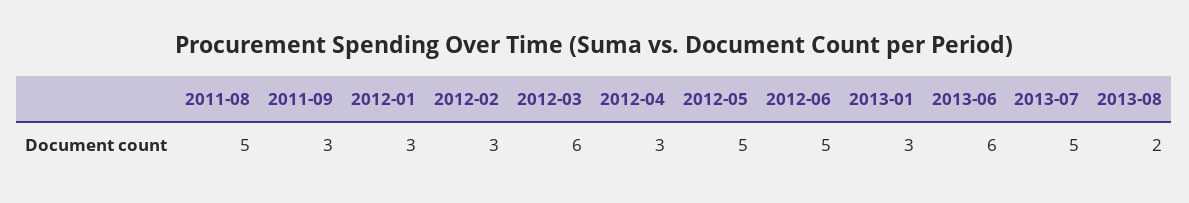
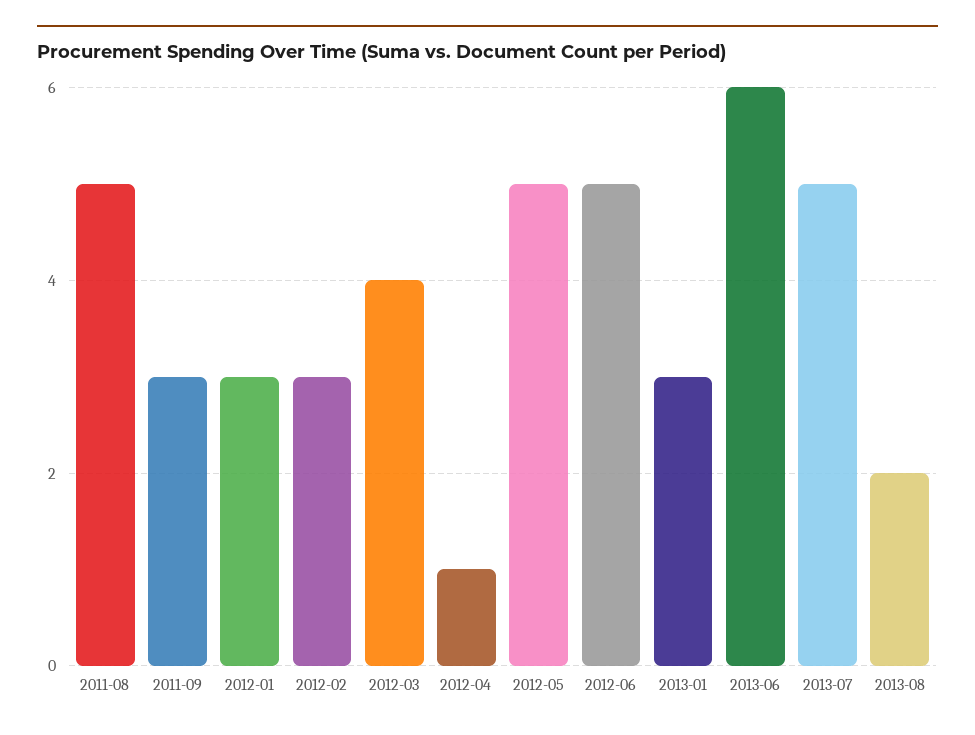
  {
    "2011-08": 5,
    "2011-09": 3,
    "2012-01": 3,
    "2012-02": 3,
-   "2012-03": 6,
+   "2012-03": 4,
-   "2012-04": 3,
+   "2012-04": 1,
    "2012-05": 5,
    "2012-06": 5,
    "2013-01": 3,
    "2013-06": 6,
    "2013-07": 5,
    "2013-08": 2
  }

